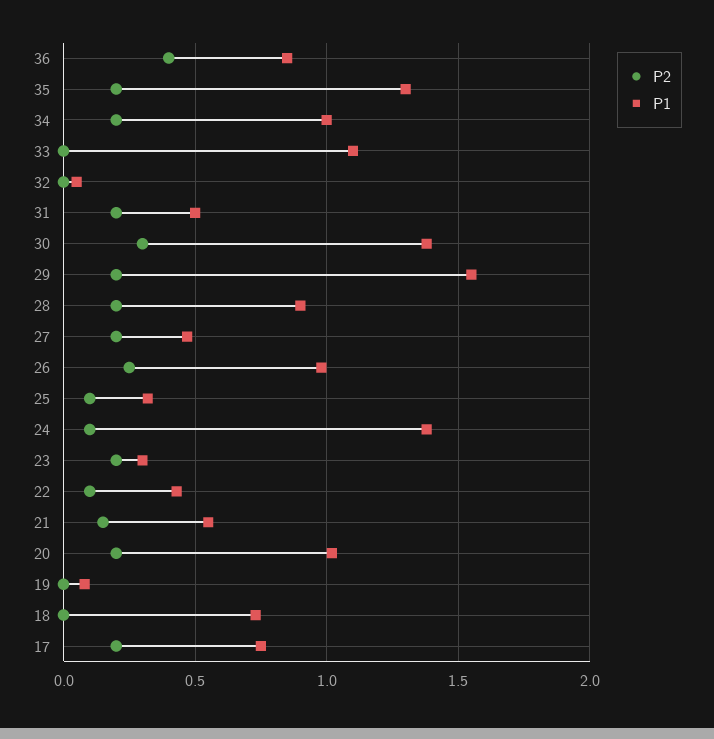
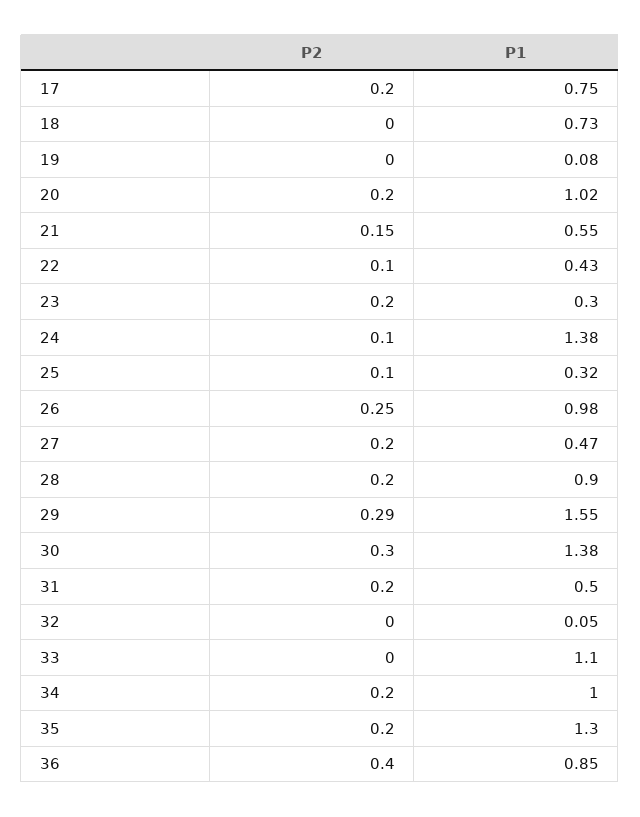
  {
    "P2": {
      "36": 0.4,
      "35": 0.2,
      "34": 0.2,
      "33": 0,
      "32": 0,
      "31": 0.2,
      "30": 0.3,
-     "29": 0.2,
+     "29": 0.29,
      "28": 0.2,
      "27": 0.2,
      "26": 0.25,
      "25": 0.1,
      "24": 0.1,
      "23": 0.2,
      "22": 0.1,
      "21": 0.15,
      "20": 0.2,
      "19": 0,
      "18": 0,
      "17": 0.2
    },
    "P1": {
      "36": 0.85,
      "35": 1.3,
      "34": 1,
      "33": 1.1,
      "32": 0.05,
      "31": 0.5,
      "30": 1.38,
      "29": 1.55,
      "28": 0.9,
      "27": 0.47,
      "26": 0.98,
      "25": 0.32,
      "24": 1.38,
      "23": 0.3,
      "22": 0.43,
      "21": 0.55,
      "20": 1.02,
      "19": 0.08,
      "18": 0.73,
      "17": 0.75
    }
  }

